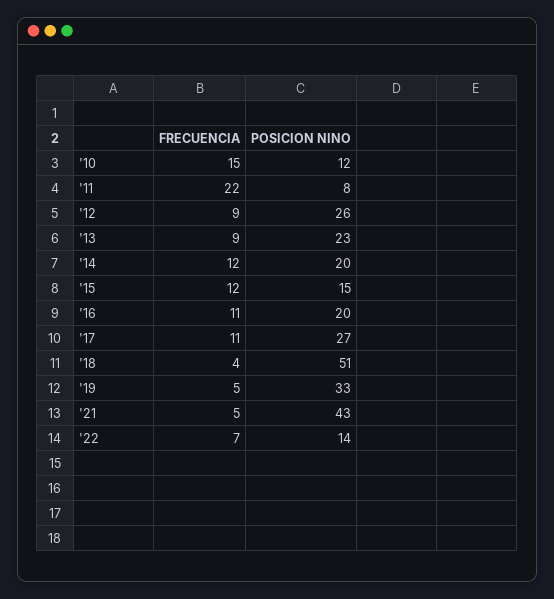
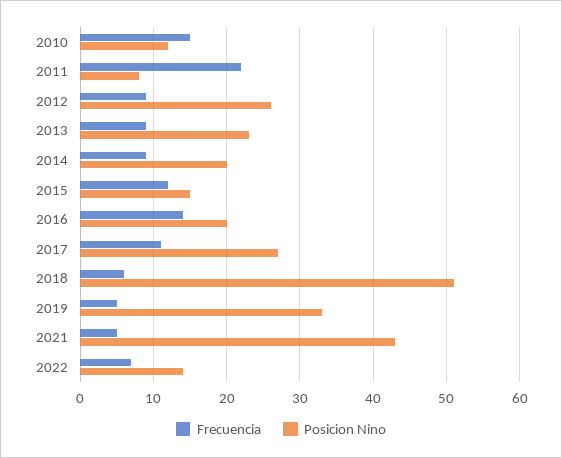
  {
    "FRECUENCIA": {
      "'10": 15,
      "'11": 22,
      "'12": 9,
      "'13": 9,
-     "'14": 12,
+     "'14": 9,
      "'15": 12,
-     "'16": 11,
+     "'16": 14,
      "'17": 11,
-     "'18": 4,
+     "'18": 6,
      "'19": 5,
      "'21": 5,
      "'22": 7
    },
    "POSICION NINO": {
      "'10": 12,
      "'11": 8,
      "'12": 26,
      "'13": 23,
      "'14": 20,
      "'15": 15,
      "'16": 20,
      "'17": 27,
      "'18": 51,
      "'19": 33,
      "'21": 43,
      "'22": 14
    }
  }

